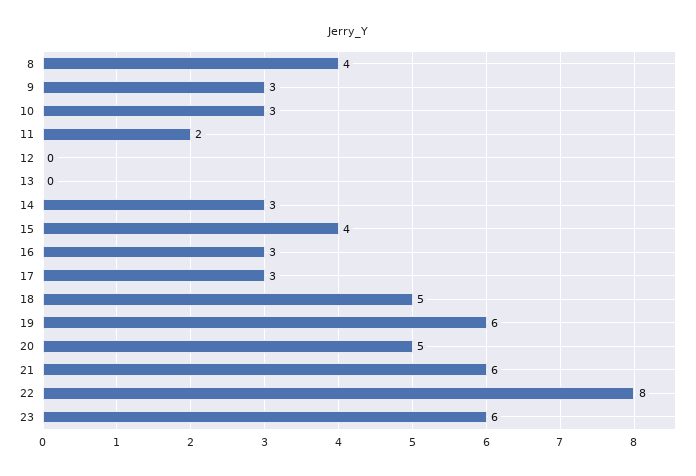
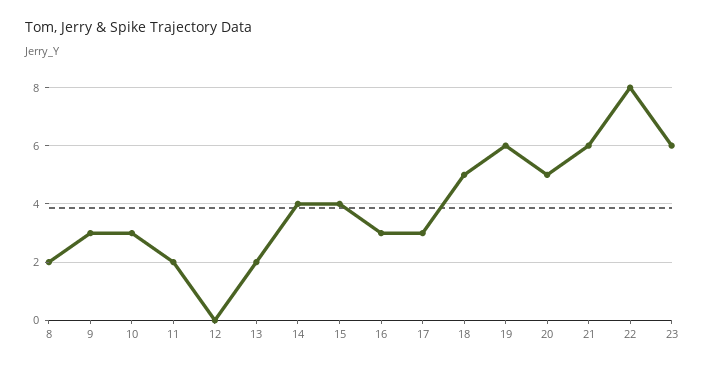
  {
-   "8": 4,
+   "8": 2,
    "9": 3,
    "10": 3,
    "11": 2,
    "12": 0,
-   "13": 0,
+   "13": 2,
-   "14": 3,
+   "14": 4,
    "15": 4,
    "16": 3,
    "17": 3,
    "18": 5,
    "19": 6,
    "20": 5,
    "21": 6,
    "22": 8,
    "23": 6
  }

